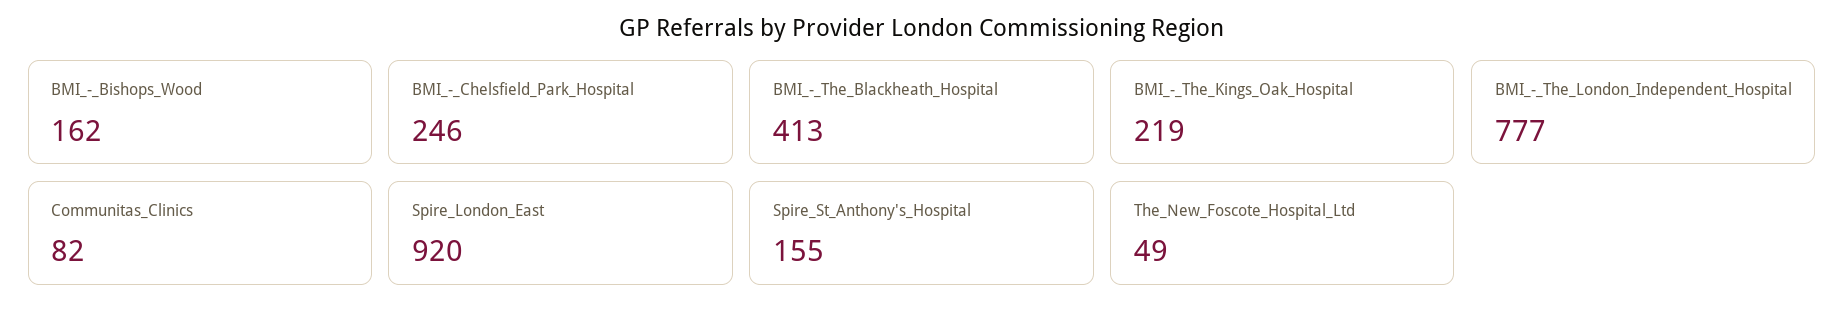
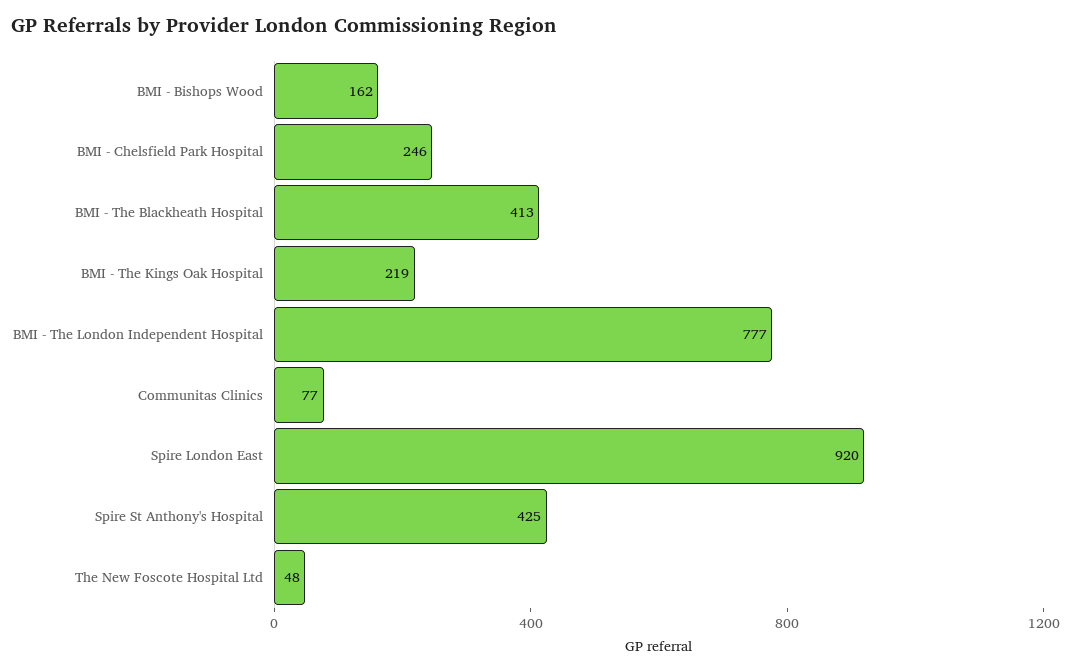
  {
    "BMI_-_Bishops_Wood": 162,
    "BMI_-_Chelsfield_Park_Hospital": 246,
    "BMI_-_The_Blackheath_Hospital": 413,
    "BMI_-_The_Kings_Oak_Hospital": 219,
    "BMI_-_The_London_Independent_Hospital": 777,
-   "Communitas_Clinics": 82,
+   "Communitas_Clinics": 77,
    "Spire_London_East": 920,
-   "Spire_St_Anthony's_Hospital": 155,
+   "Spire_St_Anthony's_Hospital": 425,
-   "The_New_Foscote_Hospital_Ltd": 49
+   "The_New_Foscote_Hospital_Ltd": 48
  }

